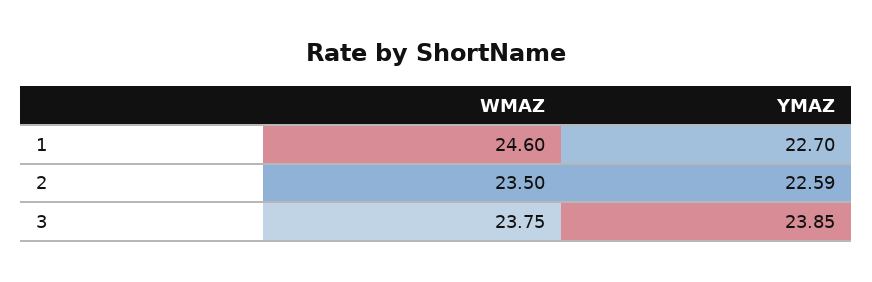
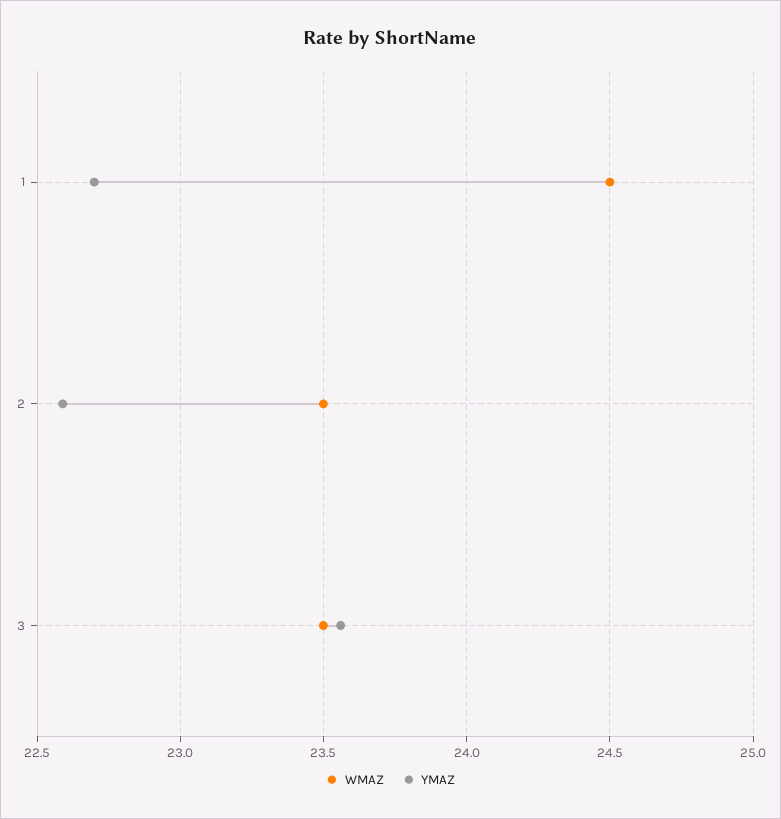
  {
    "WMAZ": {
-     "1": 24.6,
+     "1": 24.5,
      "2": 23.5,
-     "3": 23.75
+     "3": 23.5
    },
    "YMAZ": {
      "1": 22.7,
      "2": 22.59,
-     "3": 23.85
+     "3": 23.55
    }
  }

